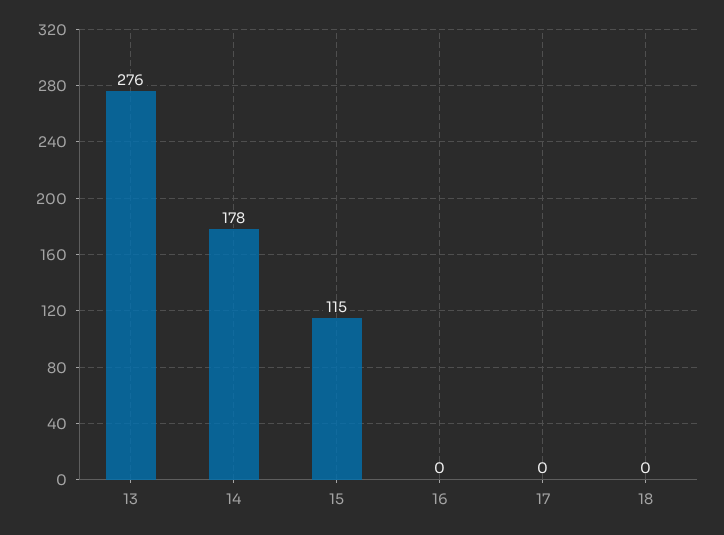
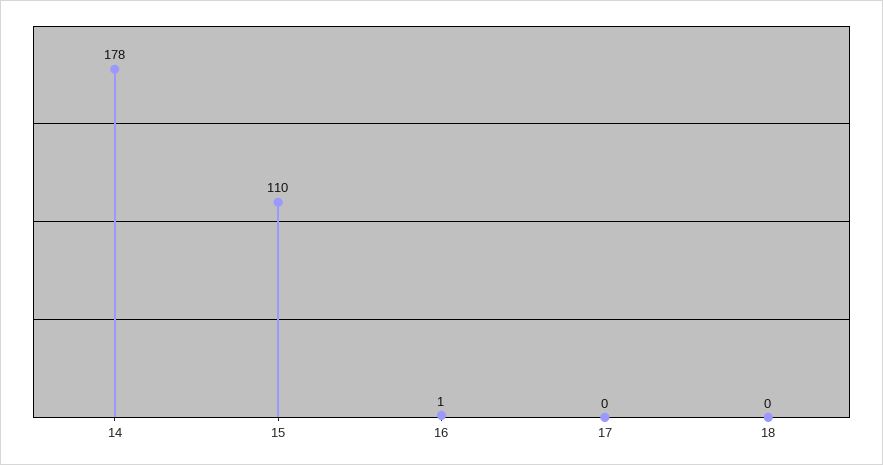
  {
-   "13": 276,
    "14": 178,
-   "15": 115,
+   "15": 110,
-   "16": 0,
+   "16": 1,
    "17": 0,
    "18": 0
  }

